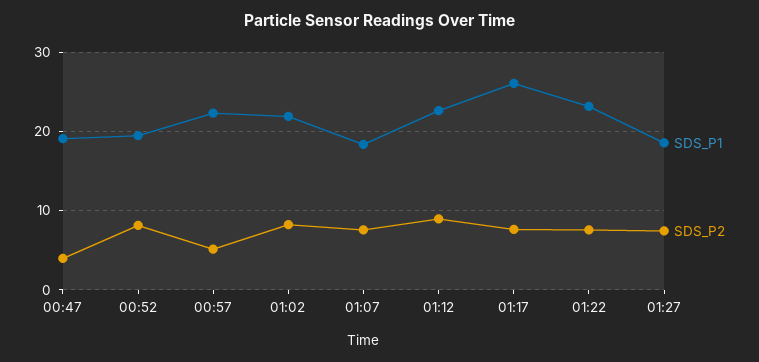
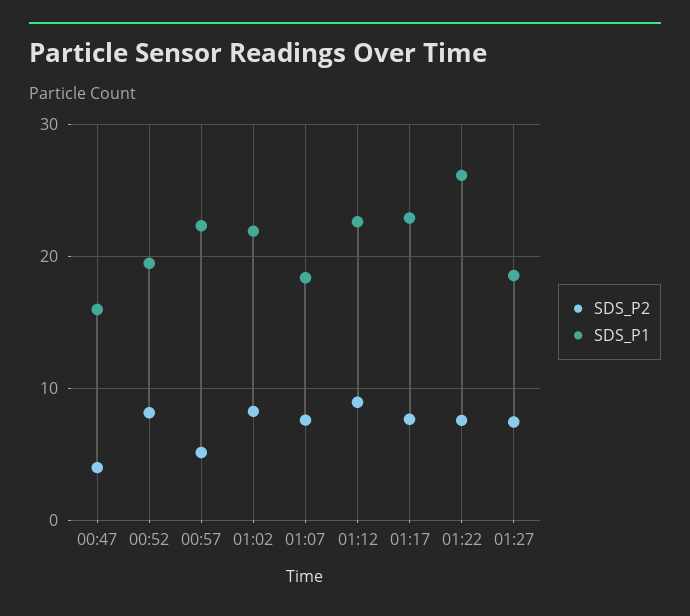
  {
    "SDS_P1": {
-     "00:47": 19,
+     "00:47": 16,
      "00:52": 19,
      "00:57": 22,
      "01:02": 22,
      "01:07": 18,
      "01:12": 23,
-     "01:17": 26,
+     "01:17": 23,
-     "01:22": 23,
+     "01:22": 26,
      "01:27": 19
    },
    "SDS_P2": {
      "00:47": 4,
      "00:52": 8,
      "00:57": 5,
      "01:02": 8,
      "01:07": 8,
      "01:12": 9,
      "01:17": 8,
      "01:22": 8,
      "01:27": 7
    }
  }

